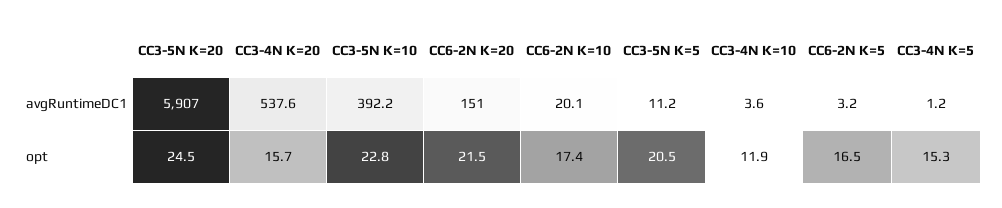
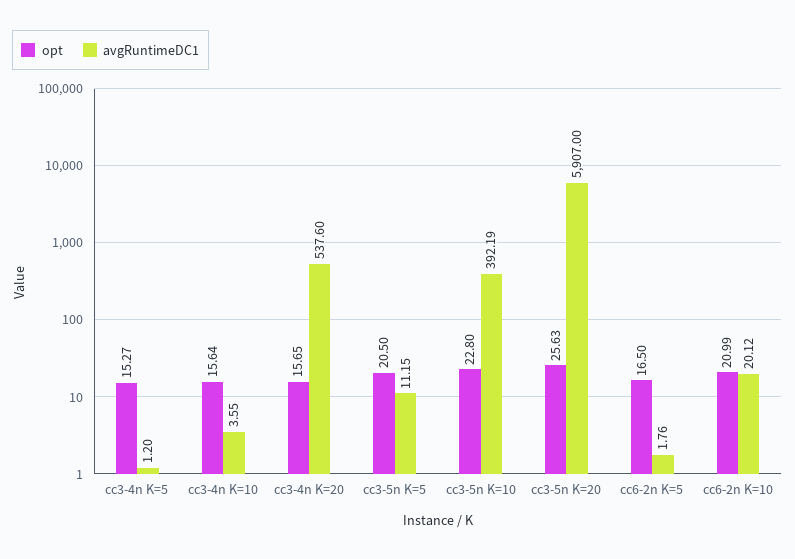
  {
    "avgRuntimeDC1": {
      "CC3-5N K=20": 5907,
      "CC3-4N K=20": 537.6,
      "CC3-5N K=10": 392.19,
-     "CC6-2N K=20": 151,
      "CC6-2N K=10": 20.12,
      "CC3-5N K=5": 11.15,
      "CC3-4N K=10": 3.55,
-     "CC6-2N K=5": 3.2,
+     "CC6-2N K=5": 1.76,
      "CC3-4N K=5": 1.2
    },
    "opt": {
-     "CC3-5N K=20": 24.5,
+     "CC3-5N K=20": 25.63,
      "CC3-4N K=20": 15.65,
      "CC3-5N K=10": 22.8,
-     "CC6-2N K=20": 21.5,
-     "CC6-2N K=10": 17.4,
+     "CC6-2N K=10": 20.99,
      "CC3-5N K=5": 20.5,
-     "CC3-4N K=10": 11.9,
+     "CC3-4N K=10": 15.64,
      "CC6-2N K=5": 16.5,
      "CC3-4N K=5": 15.27
    }
  }

